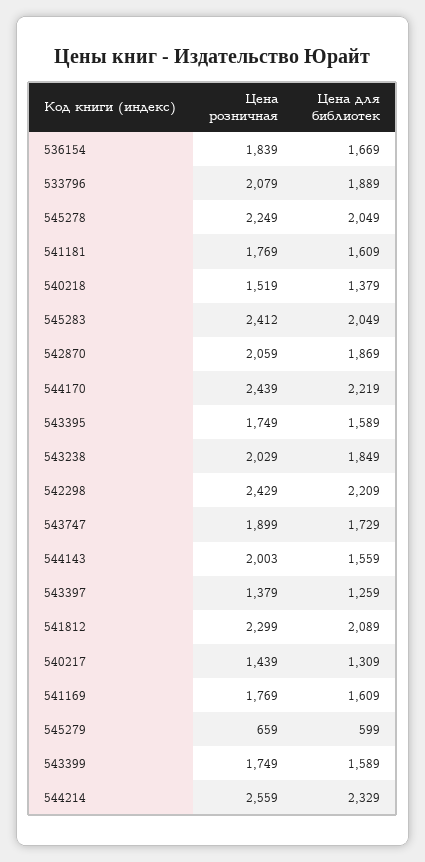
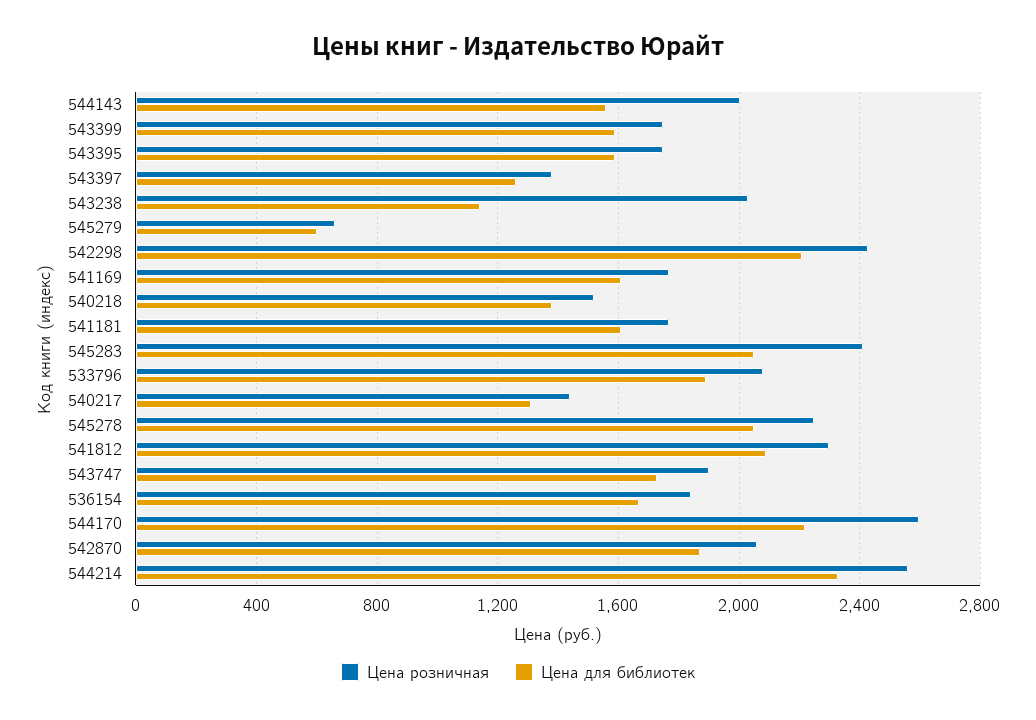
  {
    "Цена розничная": {
      "536154": 1839,
      "533796": 2079,
      "545278": 2249,
      "541181": 1769,
      "540218": 1519,
      "545283": 2412,
      "542870": 2059,
-     "544170": 2439,
+     "544170": 2600,
      "543395": 1749,
      "543238": 2029,
      "542298": 2429,
      "543747": 1899,
      "544143": 2003,
      "543397": 1379,
      "541812": 2299,
      "540217": 1439,
      "541169": 1769,
      "545279": 659,
      "543399": 1749,
      "544214": 2559
    },
    "Цена для библиотек": {
      "536154": 1669,
      "533796": 1889,
      "545278": 2049,
      "541181": 1609,
      "540218": 1379,
      "545283": 2049,
      "542870": 1869,
      "544170": 2219,
      "543395": 1589,
-     "543238": 1849,
+     "543238": 1150,
      "542298": 2209,
      "543747": 1729,
      "544143": 1559,
      "543397": 1259,
      "541812": 2089,
      "540217": 1309,
      "541169": 1609,
      "545279": 599,
      "543399": 1589,
      "544214": 2329
    }
  }

